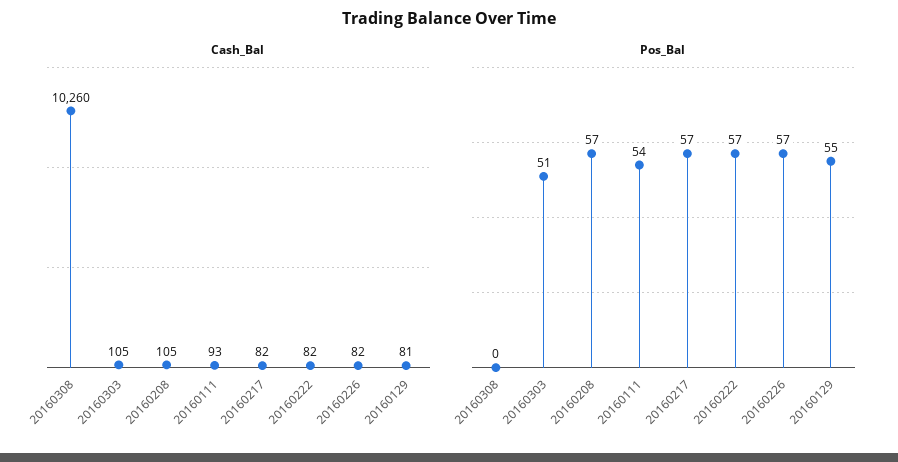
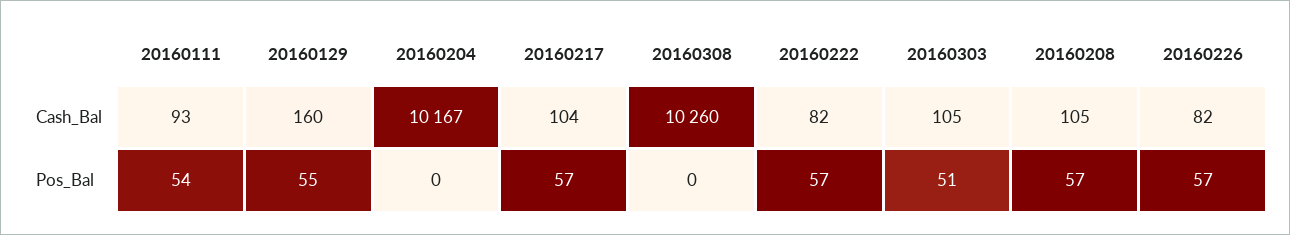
  {
    "Cash_Bal": {
      "20160308": 10260,
      "20160303": 105,
      "20160208": 105,
      "20160111": 93,
-     "20160217": 82,
+     "20160217": 104,
      "20160222": 82,
      "20160226": 82,
-     "20160129": 81
+     "20160129": 160,
+     "20160204": 10167
    },
    "Pos_Bal": {
      "20160308": 0,
      "20160303": 51,
      "20160208": 57,
      "20160111": 54,
      "20160217": 57,
      "20160222": 57,
      "20160226": 57,
-     "20160129": 55
+     "20160129": 55,
+     "20160204": 0
    }
  }

